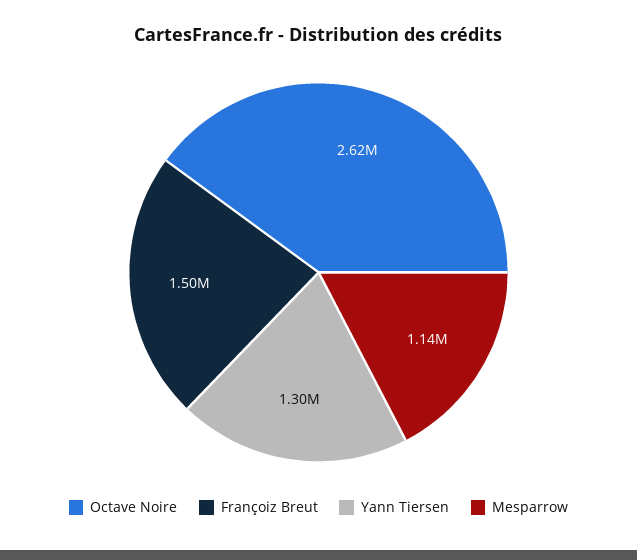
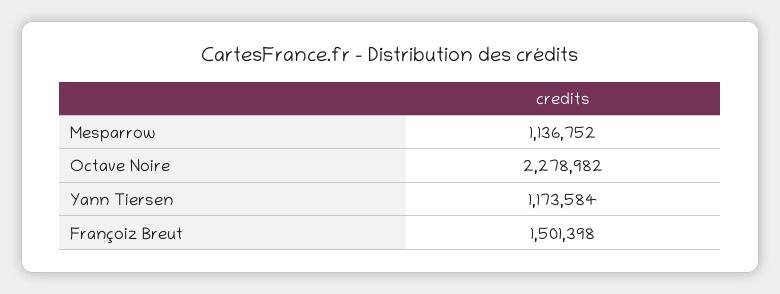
  {
-   "Octave Noire": 2620000,
+   "Octave Noire": 2278982,
    "Françoiz Breut": 1501398,
-   "Yann Tiersen": 1300000,
+   "Yann Tiersen": 1173584,
    "Mesparrow": 1136752
  }

